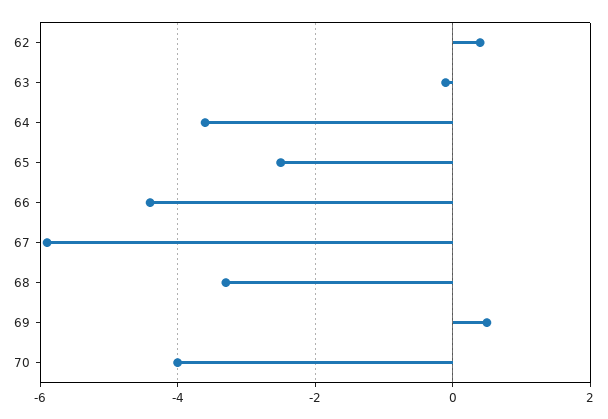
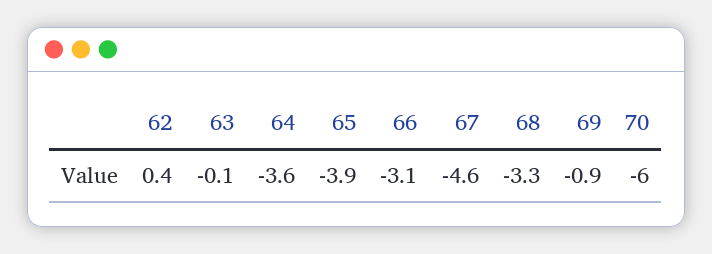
  {
    "62": 0.4,
    "63": -0.1,
    "64": -3.6,
-   "65": -2.5,
+   "65": -3.9,
-   "66": -4.5,
+   "66": -3.1,
-   "67": -6,
+   "67": -4.6,
    "68": -3.3,
-   "69": 0.5,
+   "69": -0.9,
-   "70": -4
+   "70": -6
  }

